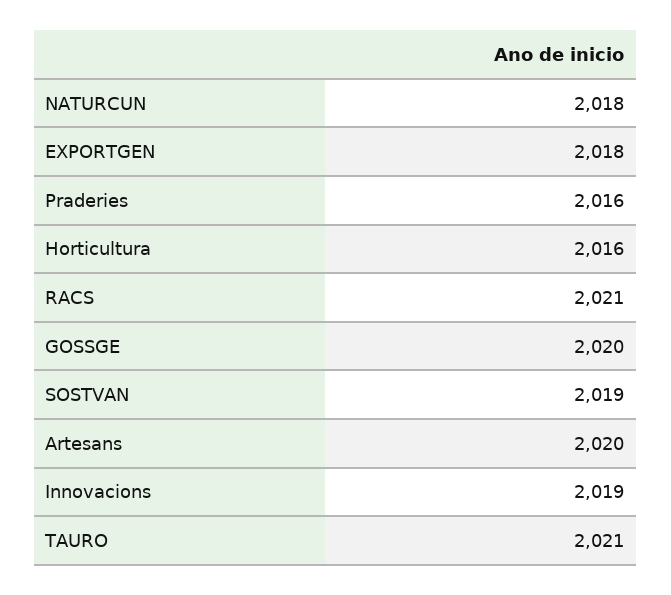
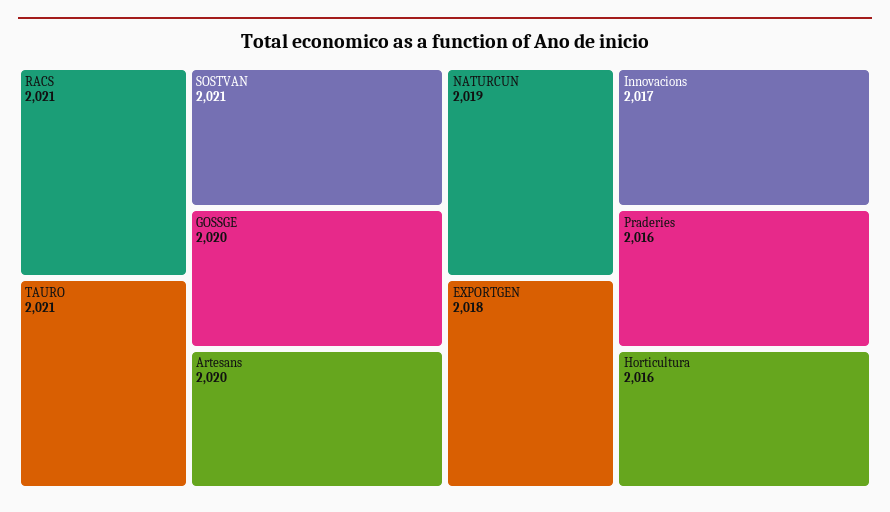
  {
-   "NATURCUN": 2018,
+   "NATURCUN": 2019,
    "EXPORTGEN": 2018,
    "Praderies": 2016,
    "Horticultura": 2016,
    "RACS": 2021,
    "GOSSGE": 2020,
-   "SOSTVAN": 2019,
+   "SOSTVAN": 2021,
    "Artesans": 2020,
-   "Innovacions": 2019,
+   "Innovacions": 2017,
    "TAURO": 2021
  }

